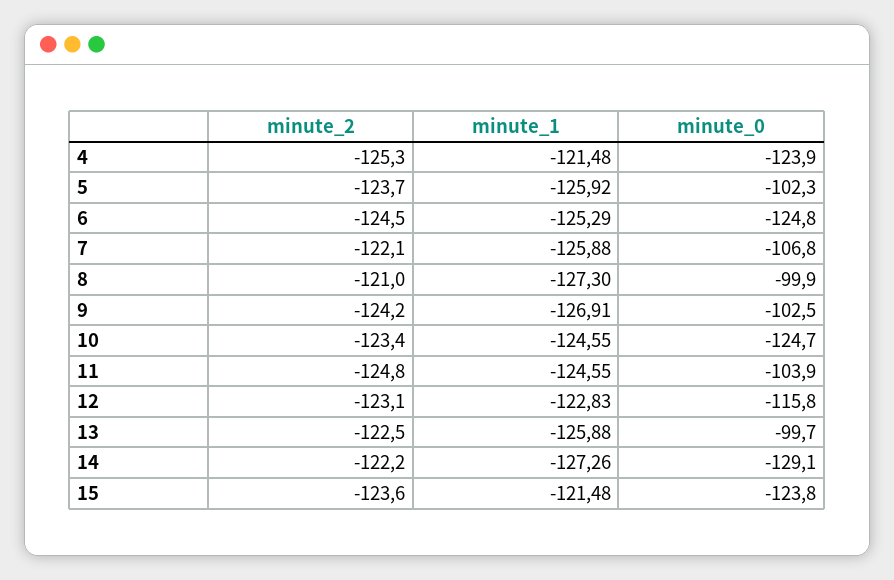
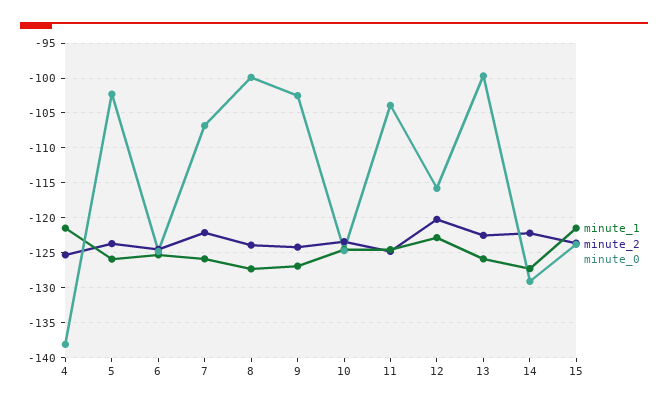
  {
    "minute_2": {
      "4": -125.3,
      "5": -123.7,
      "6": -124.5,
      "7": -122.1,
-     "8": -121,
+     "8": -124,
      "9": -124.2,
      "10": -123.4,
      "11": -124.8,
-     "12": -123.1,
+     "12": -120,
      "13": -122.5,
      "14": -122.2,
      "15": -123.6
    },
    "minute_1": {
      "4": -121.48,
      "5": -125.92,
      "6": -125.29,
      "7": -125.88,
      "8": -127.3,
      "9": -126.91,
      "10": -124.55,
      "11": -124.55,
      "12": -122.83,
      "13": -125.88,
      "14": -127.26,
      "15": -121.48
    },
    "minute_0": {
-     "4": -123.9,
+     "4": -138,
      "5": -102.3,
      "6": -124.8,
      "7": -106.8,
      "8": -99.9,
      "9": -102.5,
      "10": -124.7,
      "11": -103.9,
      "12": -115.8,
      "13": -99.7,
      "14": -129.1,
      "15": -123.8
    }
  }

